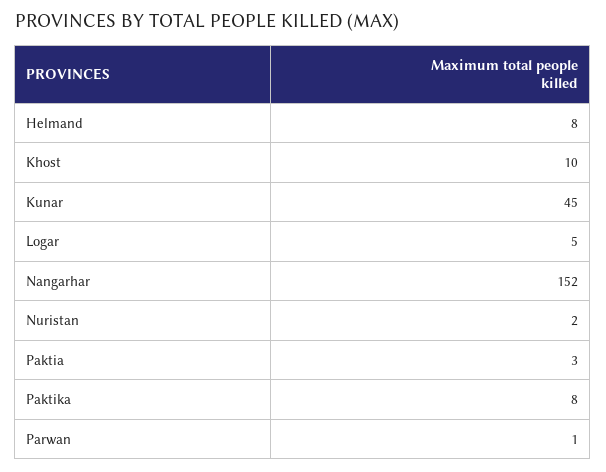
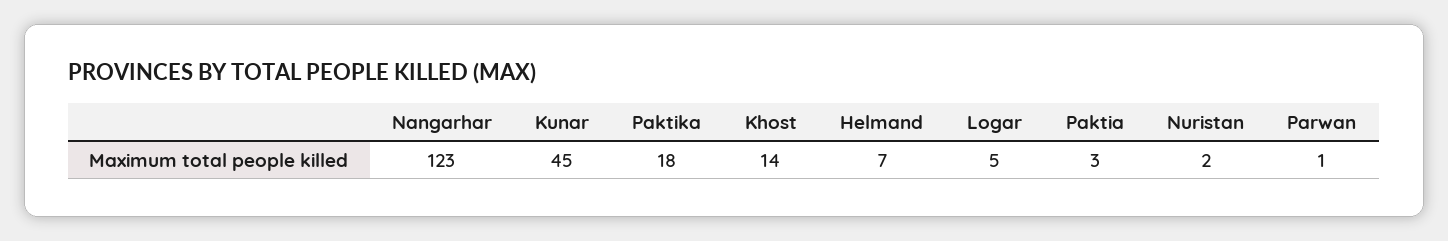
  {
-   "Helmand": 8,
+   "Helmand": 7,
-   "Khost": 10,
+   "Khost": 14,
    "Kunar": 45,
    "Logar": 5,
-   "Nangarhar": 152,
+   "Nangarhar": 123,
    "Nuristan": 2,
    "Paktia": 3,
-   "Paktika": 8,
+   "Paktika": 18,
    "Parwan": 1
  }

